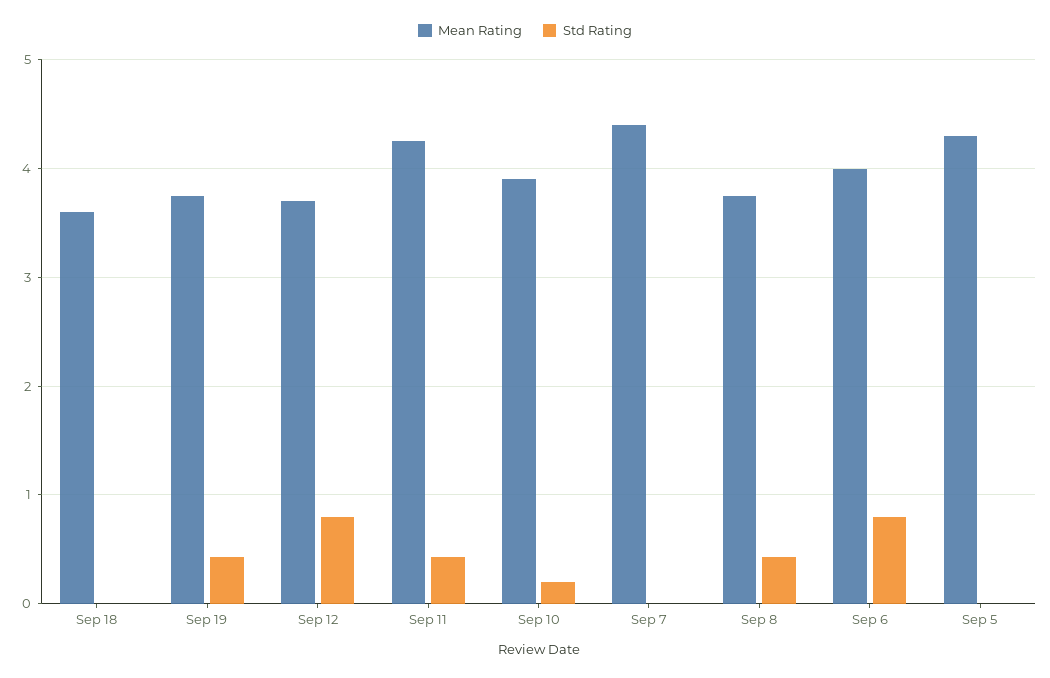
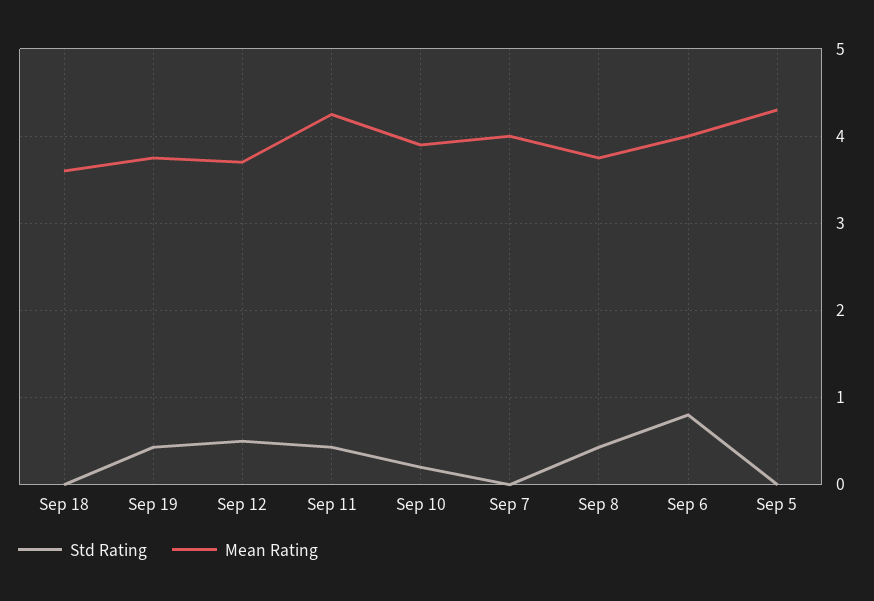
  {
    "Mean Rating": {
      "Sep 18": 3.6,
      "Sep 19": 3.8,
      "Sep 12": 3.7,
      "Sep 11": 4.3,
      "Sep 10": 3.9,
-     "Sep 7": 4.4,
+     "Sep 7": 4,
      "Sep 8": 3.8,
      "Sep 6": 4,
      "Sep 5": 4.3
    },
    "Std Rating": {
      "Sep 18": 0,
      "Sep 19": 0.4,
-     "Sep 12": 0.8,
+     "Sep 12": 0.5,
      "Sep 11": 0.4,
      "Sep 10": 0.2,
      "Sep 7": 0,
      "Sep 8": 0.4,
      "Sep 6": 0.8,
      "Sep 5": 0
    }
  }

